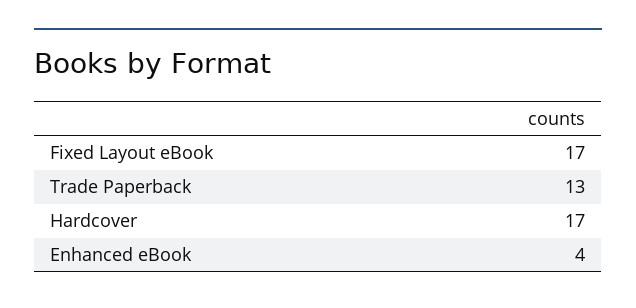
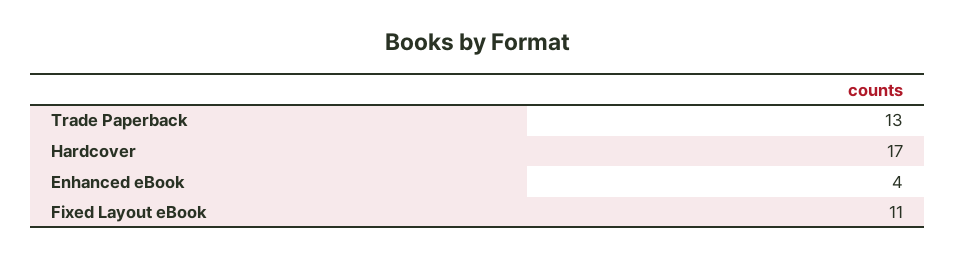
  {
-   "Fixed Layout eBook": 17,
+   "Fixed Layout eBook": 11,
    "Trade Paperback": 13,
    "Hardcover": 17,
    "Enhanced eBook": 4
  }

